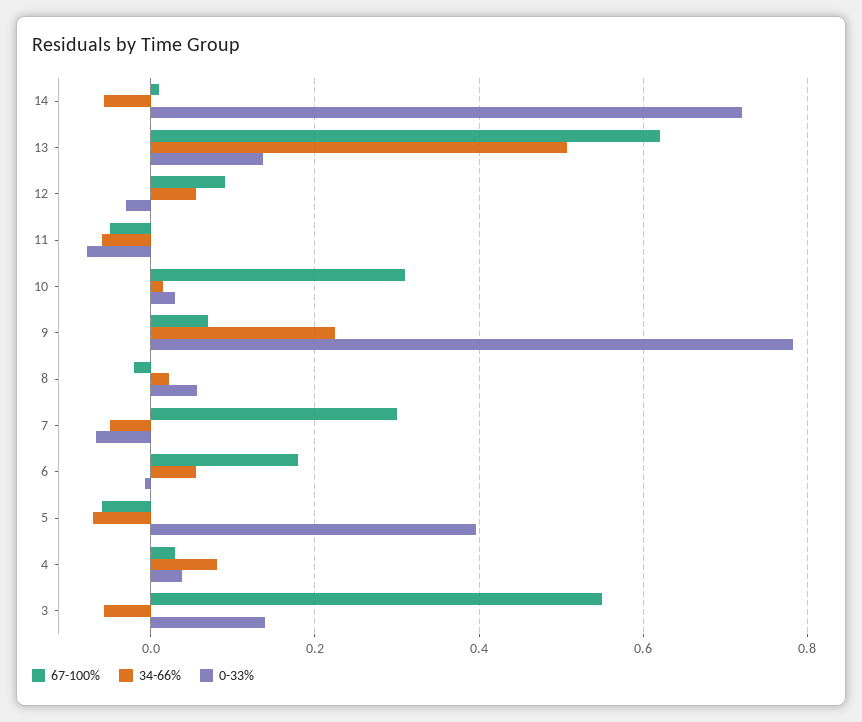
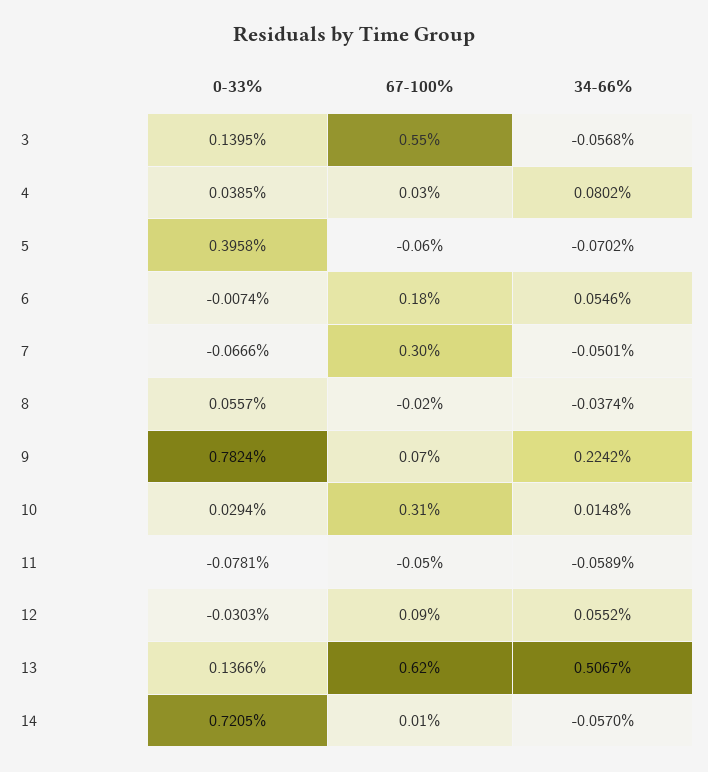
  {
    "67-100%": {
      "14": 0.01,
      "13": 0.62,
      "12": 0.09,
      "11": -0.05,
      "10": 0.31,
      "9": 0.07,
      "8": -0.02,
      "7": 0.3,
      "6": 0.18,
      "5": -0.06,
      "4": 0.03,
      "3": 0.55
    },
    "34-66%": {
      "14": -0.057,
      "13": 0.5067,
      "12": 0.0552,
      "11": -0.0589,
      "10": 0.0148,
      "9": 0.2242,
-     "8": 0.02,
+     "8": -0.0374,
      "7": -0.0501,
      "6": 0.0546,
      "5": -0.0702,
      "4": 0.0802,
      "3": -0.0568
    },
    "0-33%": {
      "14": 0.7205,
      "13": 0.1366,
      "12": -0.0303,
      "11": -0.0781,
      "10": 0.0294,
      "9": 0.7824,
      "8": 0.0557,
      "7": -0.0666,
      "6": -0.0074,
      "5": 0.3958,
      "4": 0.0385,
      "3": 0.1395
    }
  }

